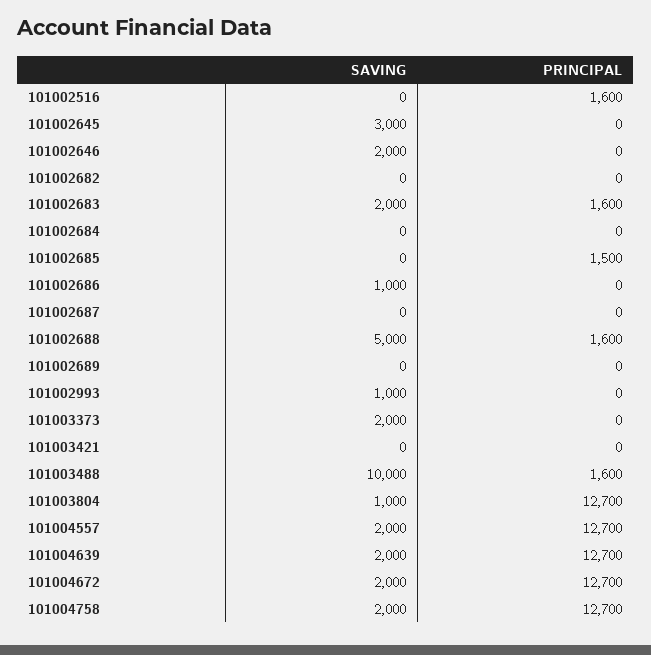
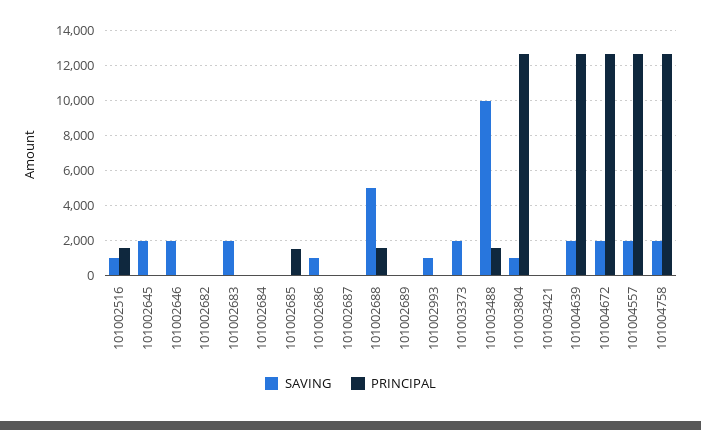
  {
    "SAVING": {
-     "101002516": 0,
+     "101002516": 1000,
-     "101002645": 3000,
+     "101002645": 2000,
      "101002646": 2000,
      "101002682": 0,
      "101002683": 2000,
      "101002684": 0,
      "101002685": 0,
      "101002686": 1000,
      "101002687": 0,
      "101002688": 5000,
      "101002689": 0,
      "101002993": 1000,
      "101003373": 2000,
      "101003421": 0,
      "101003488": 10000,
      "101003804": 1000,
      "101004557": 2000,
      "101004639": 2000,
      "101004672": 2000,
      "101004758": 2000
    },
    "PRINCIPAL": {
      "101002516": 1600,
      "101002645": 0,
      "101002646": 0,
      "101002682": 0,
-     "101002683": 1600,
+     "101002683": 0,
      "101002684": 0,
      "101002685": 1500,
      "101002686": 0,
      "101002687": 0,
      "101002688": 1600,
      "101002689": 0,
      "101002993": 0,
      "101003373": 0,
      "101003421": 0,
      "101003488": 1600,
      "101003804": 12700,
      "101004557": 12700,
      "101004639": 12700,
      "101004672": 12700,
      "101004758": 12700
    }
  }

